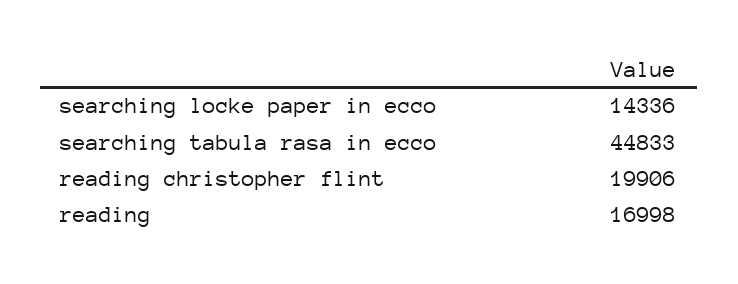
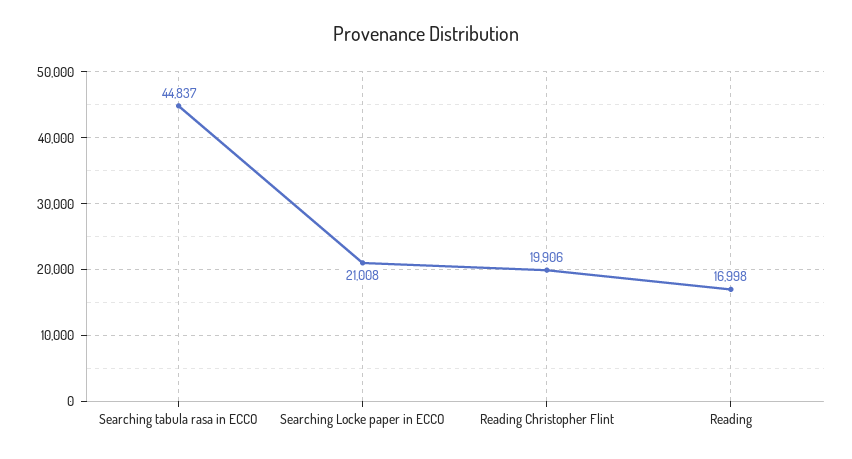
  {
-   "searching locke paper in ecco": 14336,
+   "searching locke paper in ecco": 21008,
-   "searching tabula rasa in ecco": 44833,
+   "searching tabula rasa in ecco": 44837,
    "reading christopher flint": 19906,
    "reading": 16998
  }

